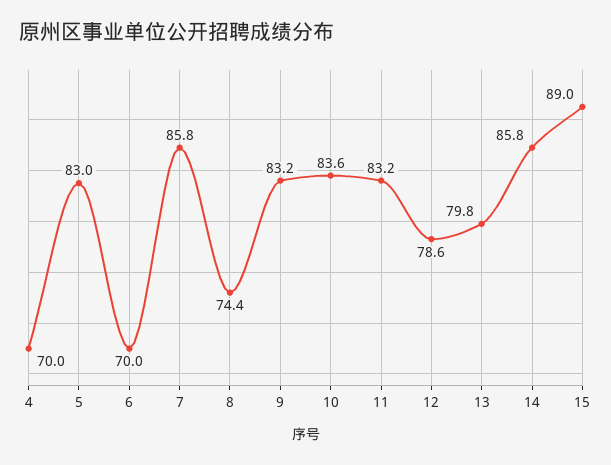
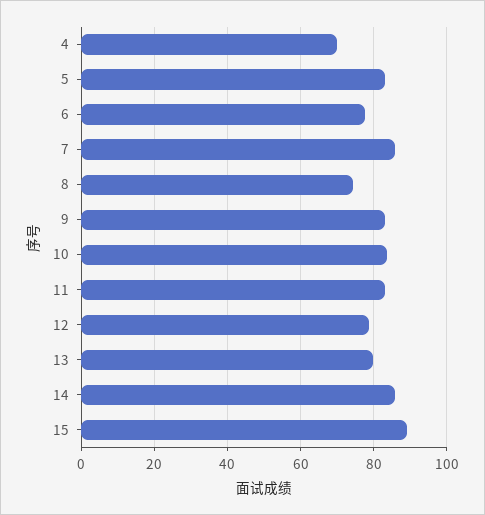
  {
    "4": 70,
    "5": 83,
-   "6": 70,
+   "6": 78,
    "7": 85.8,
    "8": 74.4,
    "9": 83.2,
    "10": 83.6,
    "11": 83.2,
    "12": 78.6,
    "13": 79.8,
    "14": 85.8,
    "15": 89
  }

